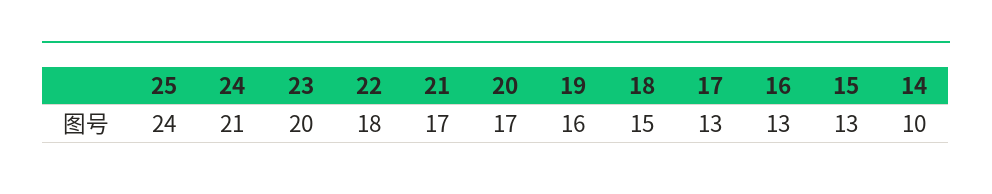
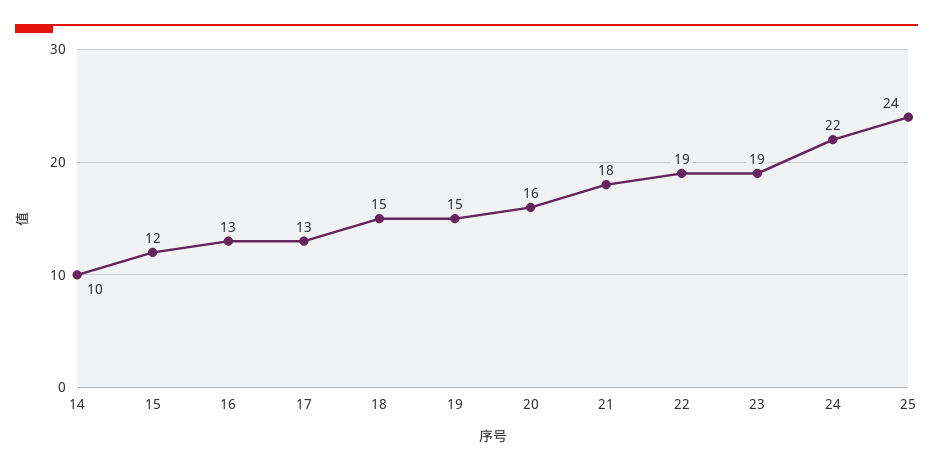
  {
    "25": 24,
-   "24": 21,
+   "24": 22,
-   "23": 20,
+   "23": 19,
-   "22": 18,
+   "22": 19,
-   "21": 17,
+   "21": 18,
-   "20": 17,
+   "20": 16,
-   "19": 16,
+   "19": 15,
    "18": 15,
    "17": 13,
    "16": 13,
-   "15": 13,
+   "15": 12,
    "14": 10
  }

